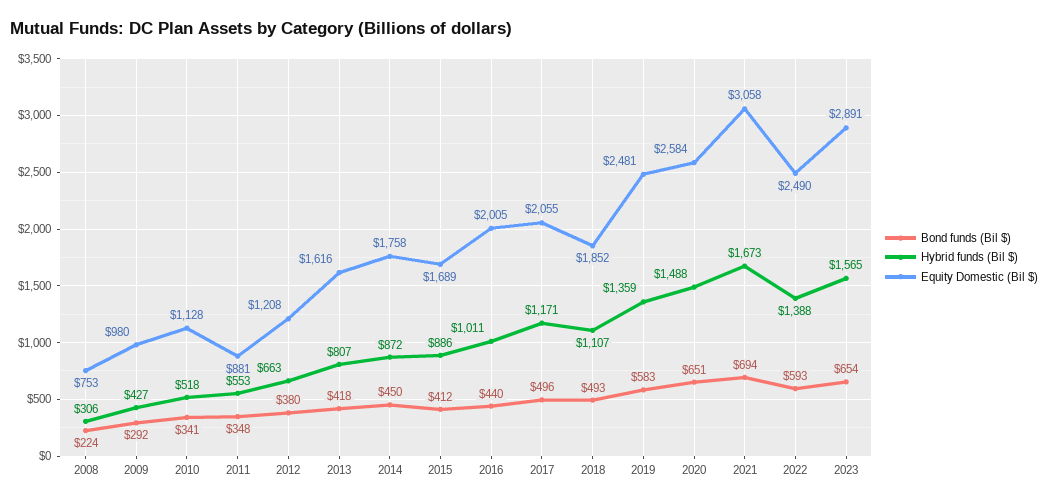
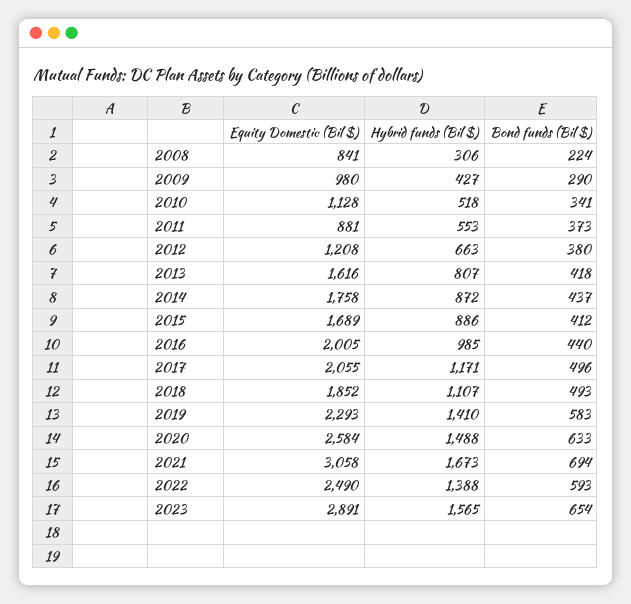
  {
    "Bond funds (Bil $)": {
      "2008": 224,
-     "2009": 292,
+     "2009": 290,
      "2010": 341,
-     "2011": 348,
+     "2011": 373,
      "2012": 380,
      "2013": 418,
-     "2014": 450,
+     "2014": 437,
      "2015": 412,
      "2016": 440,
      "2017": 496,
      "2018": 493,
      "2019": 583,
-     "2020": 651,
+     "2020": 633,
      "2021": 694,
      "2022": 593,
      "2023": 654
    },
    "Hybrid funds (Bil $)": {
      "2008": 306,
      "2009": 427,
      "2010": 518,
      "2011": 553,
      "2012": 663,
      "2013": 807,
      "2014": 872,
      "2015": 886,
-     "2016": 1011,
+     "2016": 985,
      "2017": 1171,
      "2018": 1107,
-     "2019": 1359,
+     "2019": 1410,
      "2020": 1488,
      "2021": 1673,
      "2022": 1388,
      "2023": 1565
    },
    "Equity Domestic (Bil $)": {
-     "2008": 753,
+     "2008": 841,
      "2009": 980,
      "2010": 1128,
      "2011": 881,
      "2012": 1208,
      "2013": 1616,
      "2014": 1758,
      "2015": 1689,
      "2016": 2005,
      "2017": 2055,
      "2018": 1852,
-     "2019": 2481,
+     "2019": 2293,
      "2020": 2584,
      "2021": 3058,
      "2022": 2490,
      "2023": 2891
    }
  }

